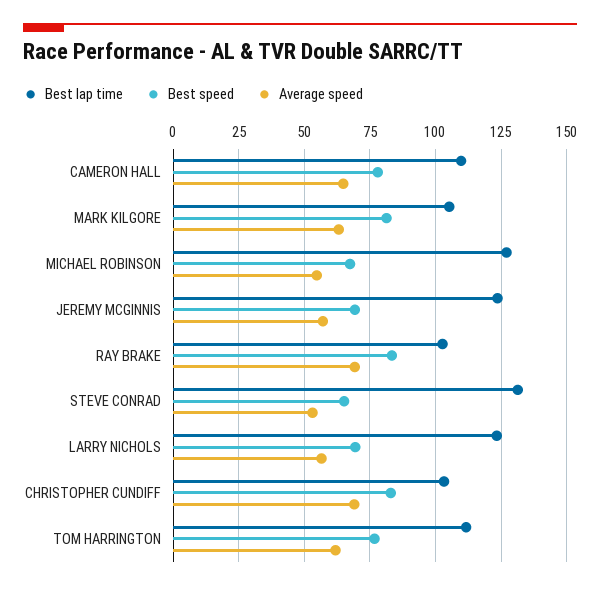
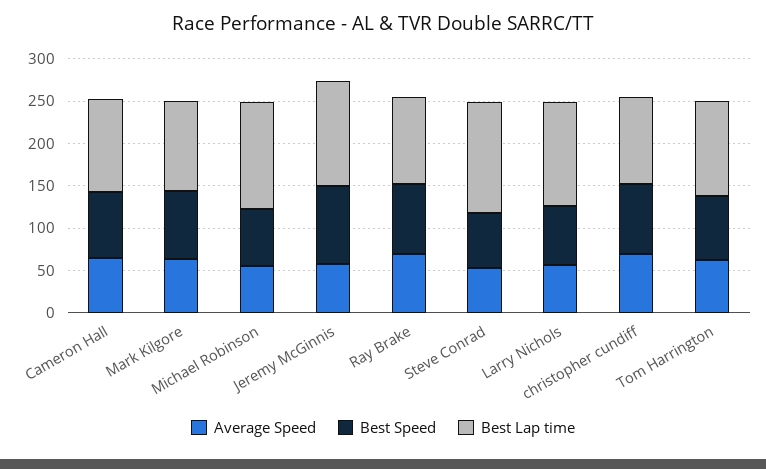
  {
    "Best lap time": {
      "CAMERON HALL": 110,
      "MARK KILGORE": 105,
      "MICHAEL ROBINSON": 127.5,
      "JEREMY MCGINNIS": 122.5,
      "RAY BRAKE": 102.5,
      "STEVE CONRAD": 132.5,
      "LARRY NICHOLS": 122.5,
      "CHRISTOPHER CUNDIFF": 102.5,
      "TOM HARRINGTON": 112.5
    },
    "Best speed": {
      "CAMERON HALL": 77.5,
      "MARK KILGORE": 82.5,
      "MICHAEL ROBINSON": 67.5,
-     "JEREMY MCGINNIS": 70,
+     "JEREMY MCGINNIS": 90,
      "RAY BRAKE": 82.5,
      "STEVE CONRAD": 65,
      "LARRY NICHOLS": 70,
      "CHRISTOPHER CUNDIFF": 82.5,
      "TOM HARRINGTON": 77.5
    },
    "Average speed": {
      "CAMERON HALL": 65,
      "MARK KILGORE": 62.5,
      "MICHAEL ROBINSON": 55,
      "JEREMY MCGINNIS": 57.5,
      "RAY BRAKE": 70,
      "STEVE CONRAD": 52.5,
      "LARRY NICHOLS": 57.5,
      "CHRISTOPHER CUNDIFF": 70,
      "TOM HARRINGTON": 62.5
    }
  }

